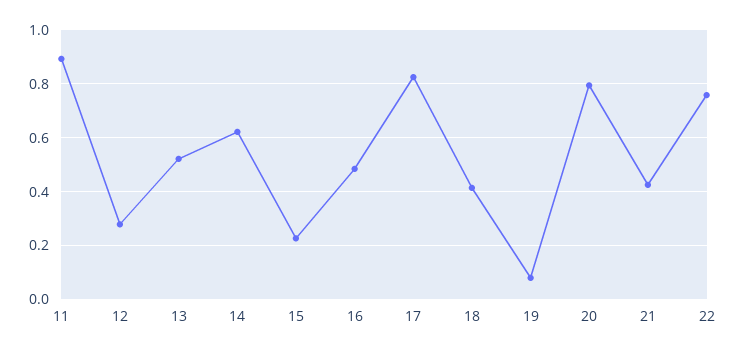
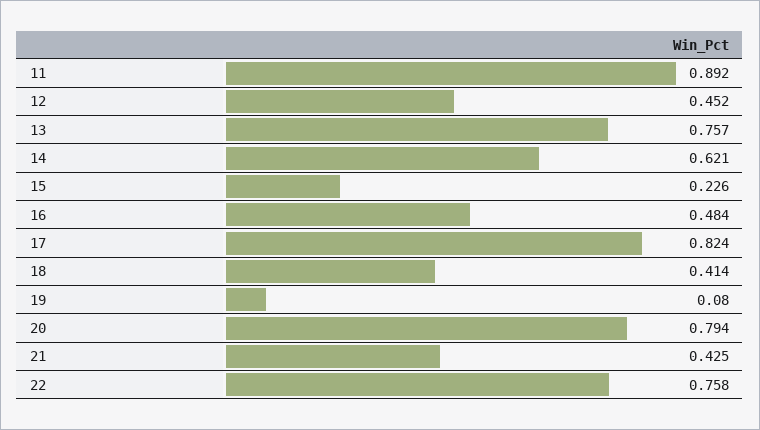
  {
    "11": 0.892,
-   "12": 0.275,
+   "12": 0.452,
-   "13": 0.525,
+   "13": 0.757,
    "14": 0.621,
    "15": 0.226,
    "16": 0.484,
    "17": 0.824,
    "18": 0.414,
    "19": 0.08,
    "20": 0.794,
    "21": 0.425,
    "22": 0.758
  }

